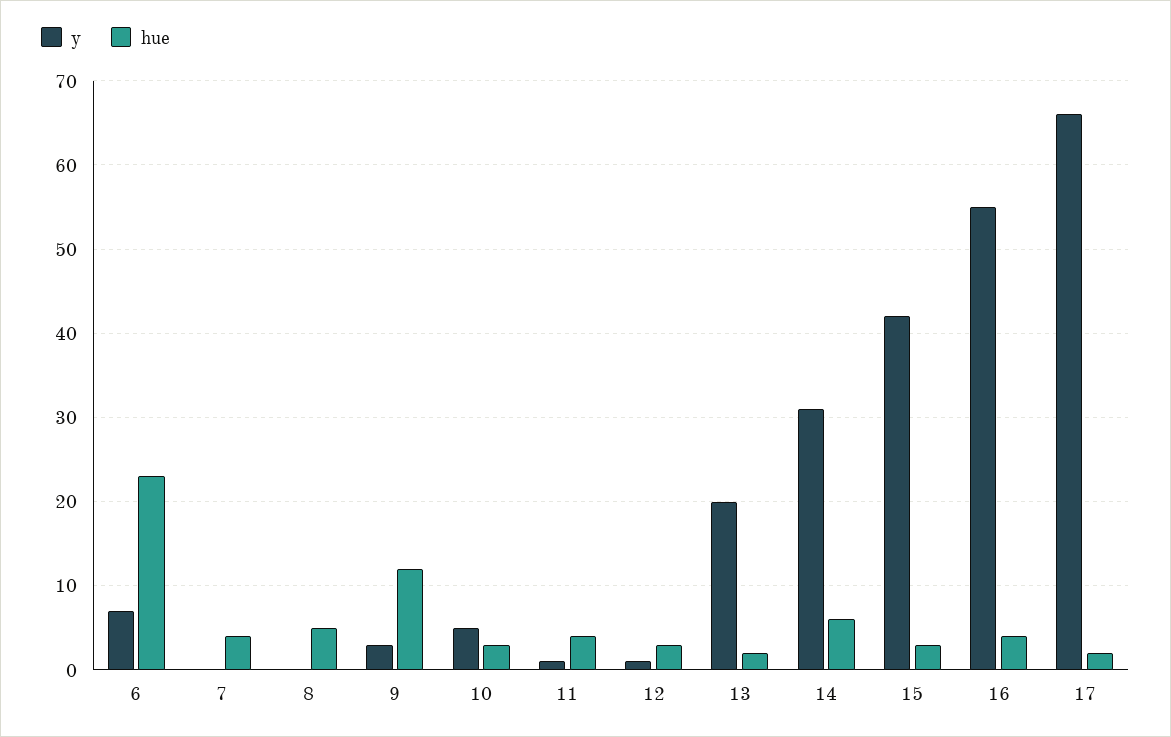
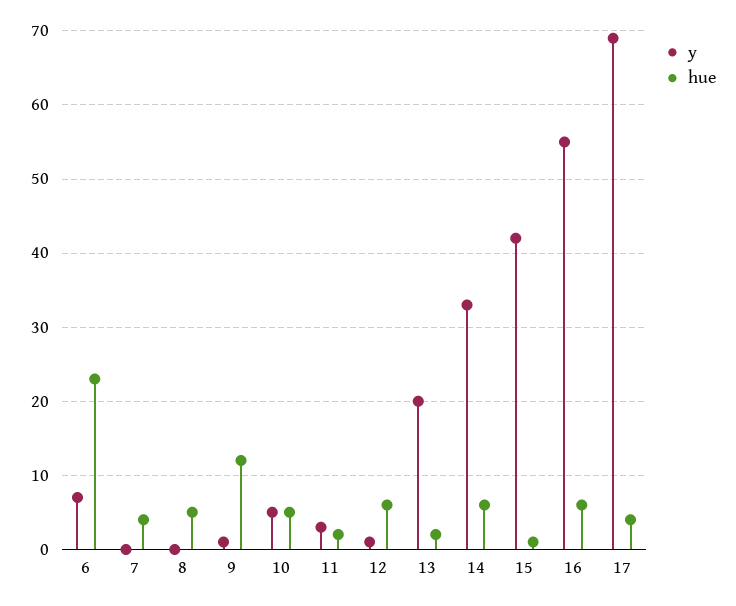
  {
    "y": {
      "6": 7,
      "7": 0,
      "8": 0,
-     "9": 3,
+     "9": 1,
      "10": 5,
-     "11": 1,
+     "11": 3,
      "12": 1,
      "13": 20,
-     "14": 31,
+     "14": 33,
      "15": 42,
      "16": 55,
-     "17": 66
+     "17": 69
    },
    "hue": {
      "6": 23,
      "7": 4,
      "8": 5,
      "9": 12,
-     "10": 3,
+     "10": 5,
-     "11": 4,
+     "11": 2,
-     "12": 3,
+     "12": 6,
      "13": 2,
      "14": 6,
-     "15": 3,
+     "15": 1,
-     "16": 4,
+     "16": 6,
-     "17": 2
+     "17": 4
    }
  }

